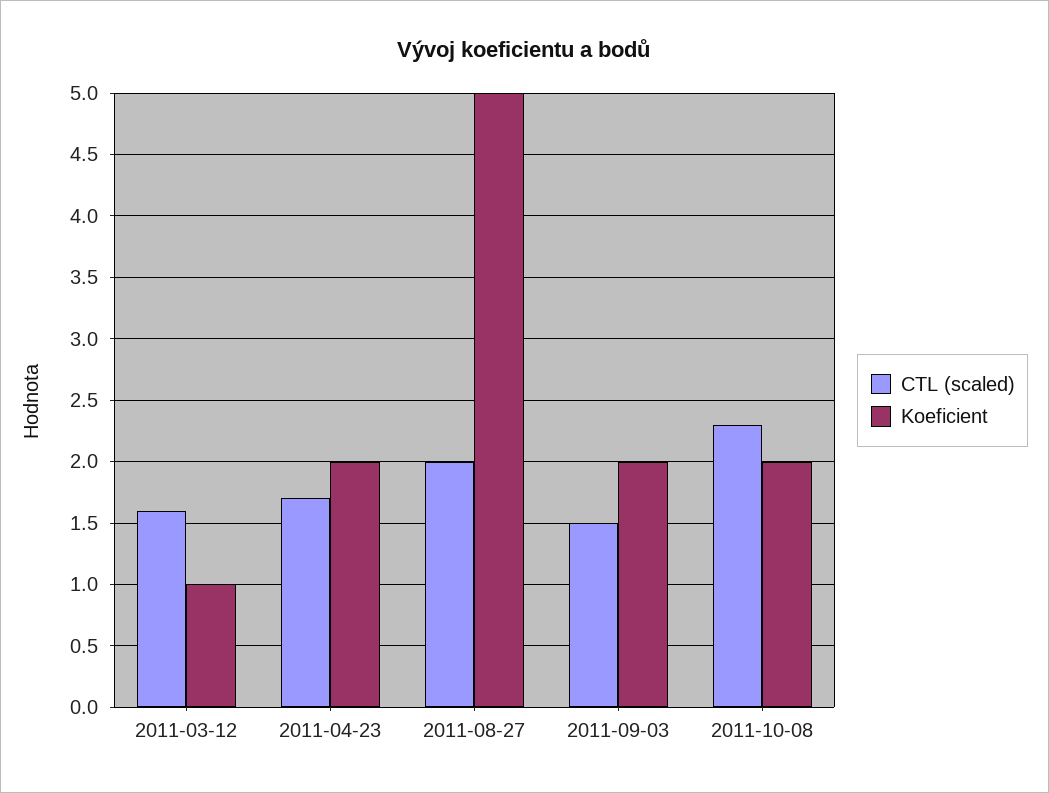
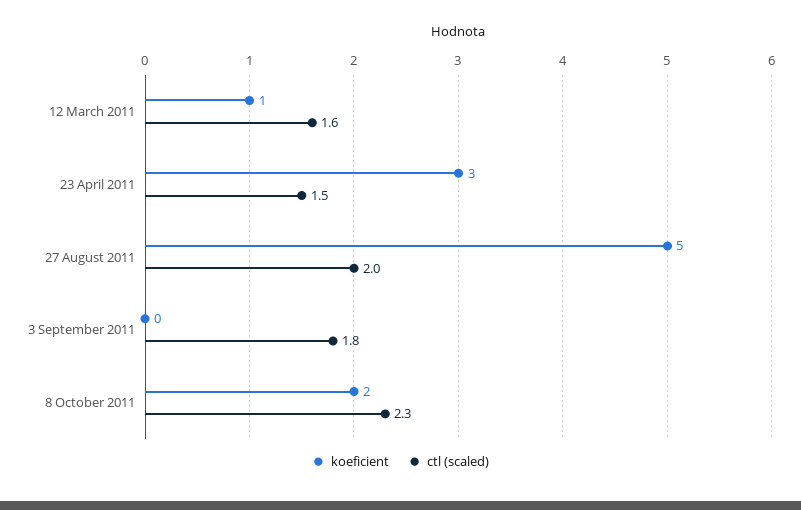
  {
    "CTL (scaled)": {
      "2011-03-12": 1.6,
-     "2011-04-23": 1.7,
+     "2011-04-23": 1.5,
      "2011-08-27": 2,
-     "2011-09-03": 1.5,
+     "2011-09-03": 1.8,
      "2011-10-08": 2.3
    },
    "Koeficient": {
      "2011-03-12": 1,
-     "2011-04-23": 2,
+     "2011-04-23": 3,
      "2011-08-27": 5,
-     "2011-09-03": 2,
+     "2011-09-03": 0,
      "2011-10-08": 2
    }
  }

